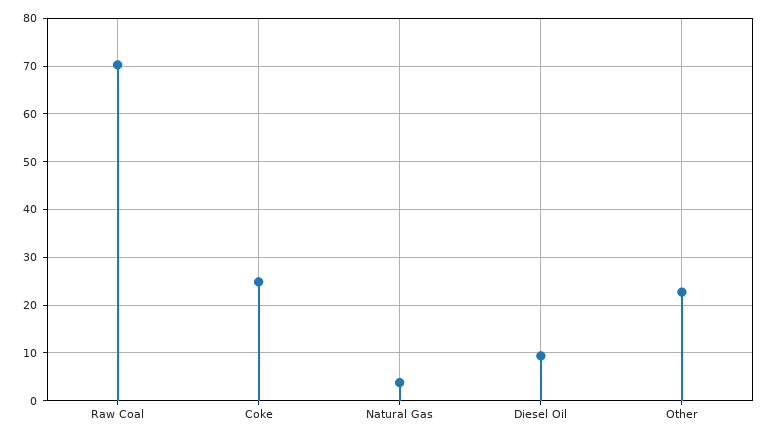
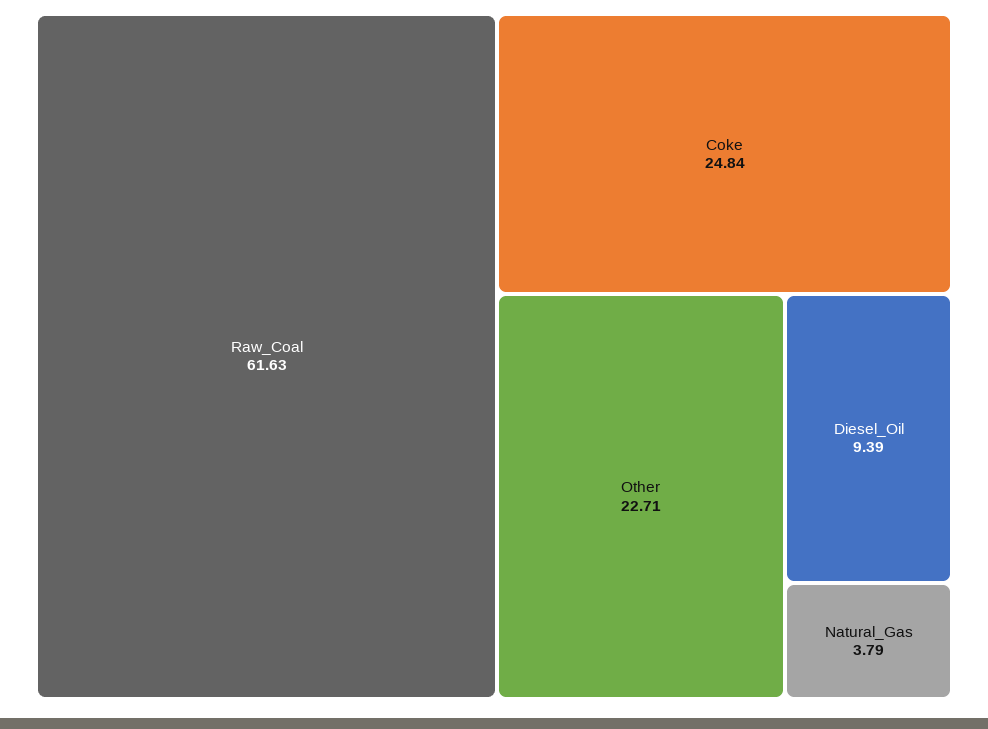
  {
-   "Raw Coal": 70,
+   "Raw Coal": 61.63,
    "Coke": 24.84,
    "Natural Gas": 3.79,
    "Diesel Oil": 9.39,
    "Other": 22.71
  }

